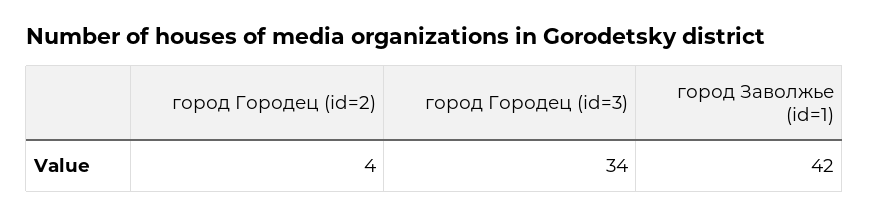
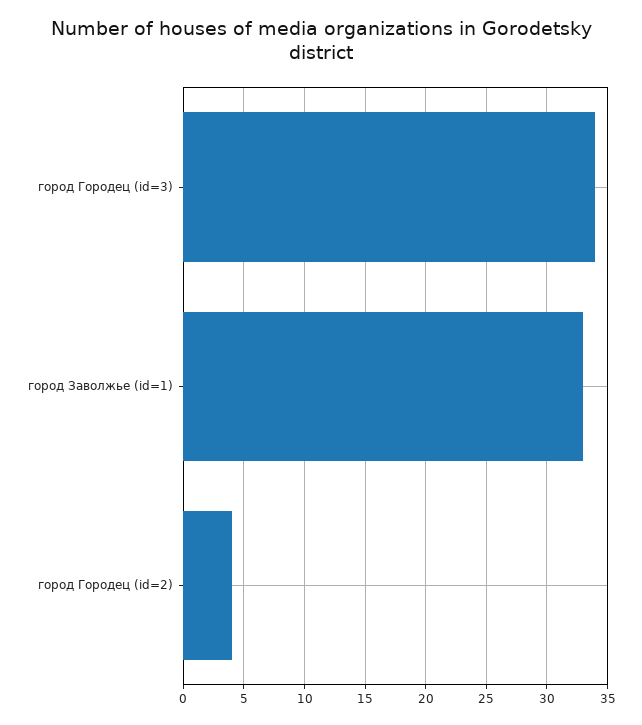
  {
    "город Городец (id=2)": 4,
    "город Городец (id=3)": 34,
-   "город Заволжье (id=1)": 42
+   "город Заволжье (id=1)": 33
  }

